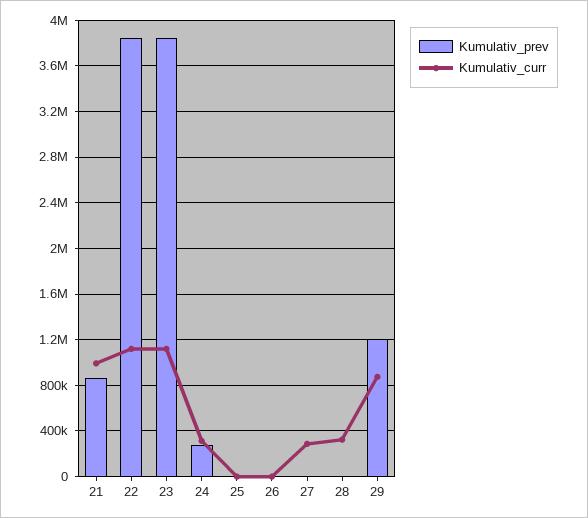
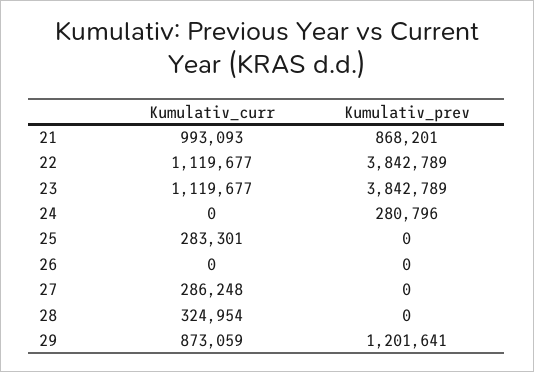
  {
    "Kumulativ_prev": {
      "21": 868201,
      "22": 3842789,
      "23": 3842789,
      "24": 280796,
      "25": 0,
      "26": 0,
      "27": 0,
      "28": 0,
      "29": 1201641
    },
    "Kumulativ_curr": {
      "21": 993093,
      "22": 1119677,
      "23": 1119677,
-     "24": 300000,
+     "24": 0,
-     "25": 0,
+     "25": 283301,
      "26": 0,
      "27": 286248,
      "28": 324954,
      "29": 873059
    }
  }

